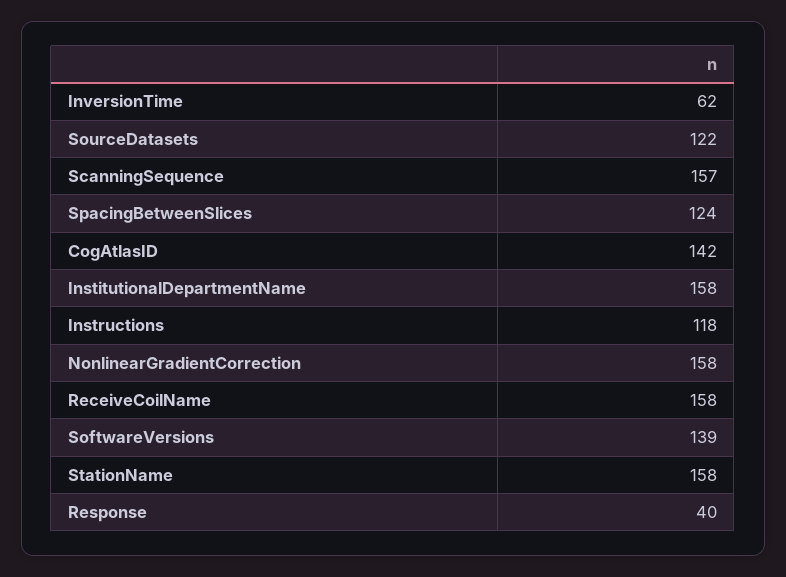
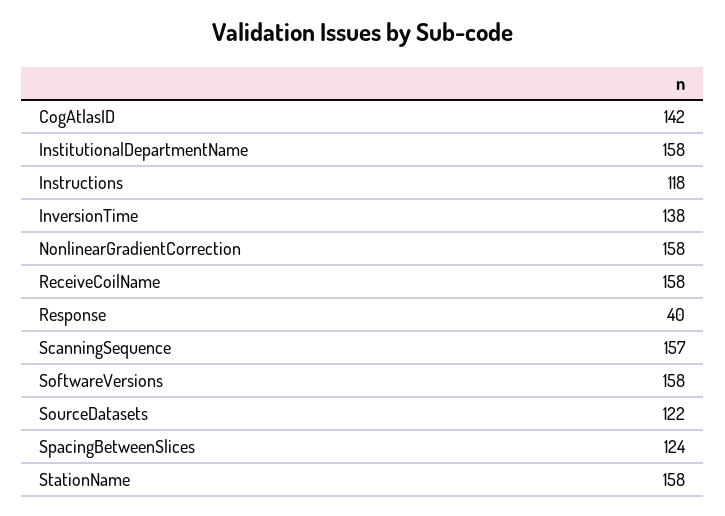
  {
-   "InversionTime": 62,
+   "InversionTime": 138,
    "SourceDatasets": 122,
    "ScanningSequence": 157,
    "SpacingBetweenSlices": 124,
    "CogAtlasID": 142,
    "InstitutionalDepartmentName": 158,
    "Instructions": 118,
    "NonlinearGradientCorrection": 158,
    "ReceiveCoilName": 158,
-   "SoftwareVersions": 139,
+   "SoftwareVersions": 158,
    "StationName": 158,
    "Response": 40
  }

